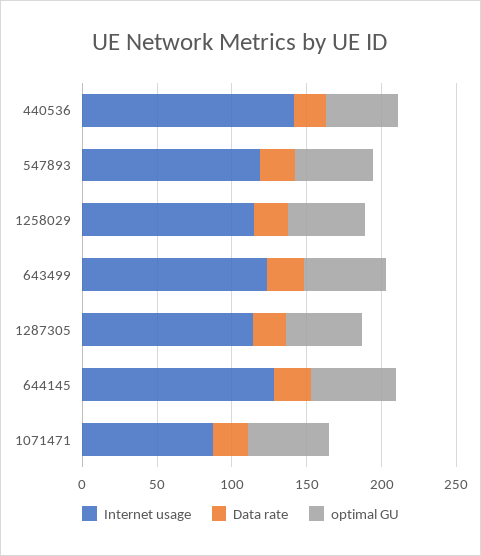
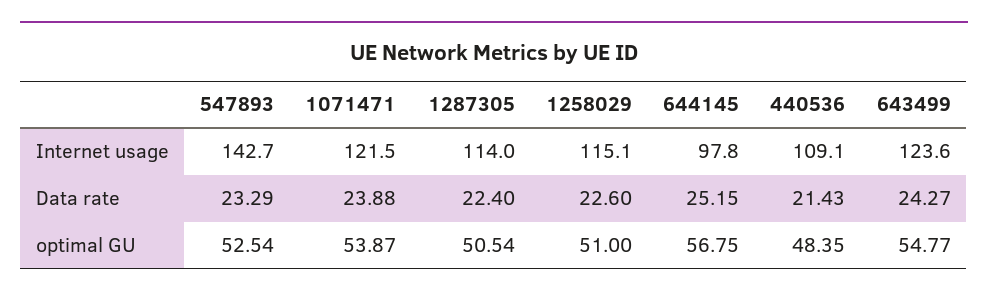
  {
    "Internet usage": {
-     "440536": 140,
+     "440536": 109.1,
-     "547893": 120,
+     "547893": 142.7,
      "1258029": 115.1,
      "643499": 123.6,
      "1287305": 114,
-     "644145": 130,
+     "644145": 97.8,
-     "1071471": 90
+     "1071471": 121.5
    },
    "Data rate": {
      "440536": 21.43,
      "547893": 23.29,
      "1258029": 22.6,
      "643499": 24.27,
      "1287305": 22.4,
      "644145": 25.15,
      "1071471": 23.88
    },
    "optimal GU": {
      "440536": 48.35,
      "547893": 52.54,
      "1258029": 51,
      "643499": 54.77,
      "1287305": 50.54,
      "644145": 56.75,
      "1071471": 53.87
    }
  }

